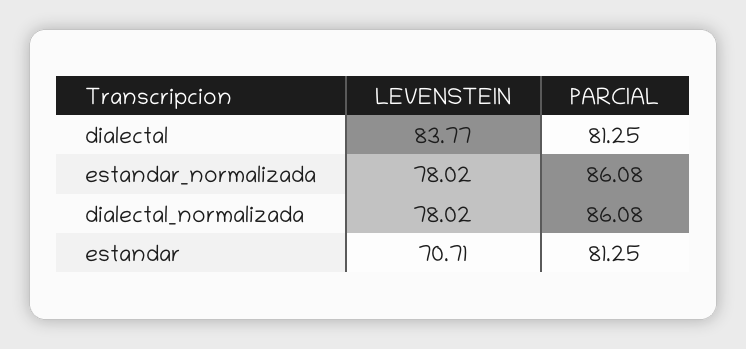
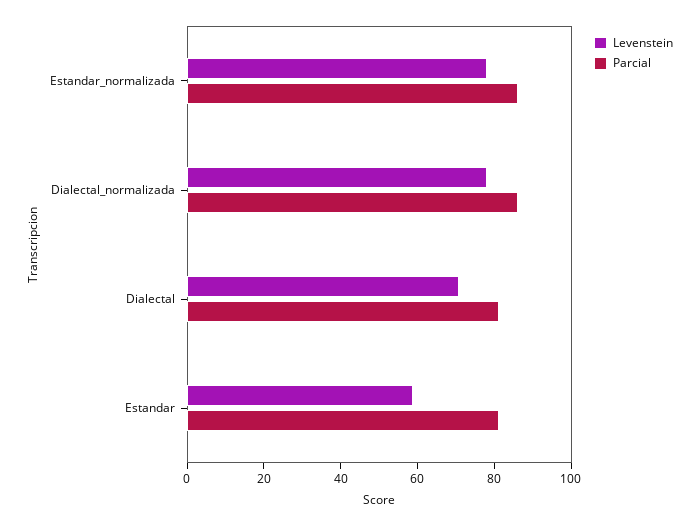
  {
    "LEVENSTEIN": {
-     "dialectal": 83.77,
+     "dialectal": 70,
      "estandar_normalizada": 78.02,
      "dialectal_normalizada": 78.02,
-     "estandar": 70.71
+     "estandar": 60
    },
    "PARCIAL": {
      "dialectal": 81.25,
      "estandar_normalizada": 86.08,
      "dialectal_normalizada": 86.08,
      "estandar": 81.25
    }
  }

